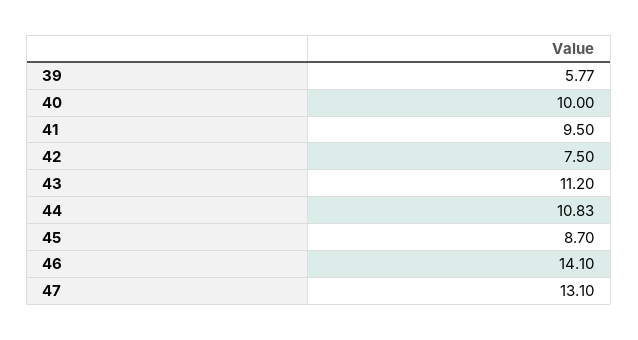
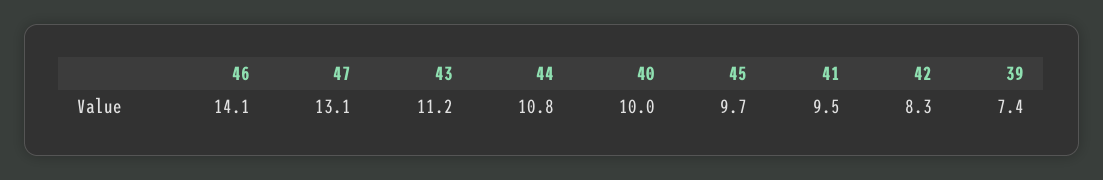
  {
-   "39": 5.77,
+   "39": 7.4,
    "40": 10,
    "41": 9.5,
-   "42": 7.5,
+   "42": 8.3,
    "43": 11.2,
-   "44": 10.83,
+   "44": 10.8,
-   "45": 8.7,
+   "45": 9.7,
    "46": 14.1,
    "47": 13.1
  }

